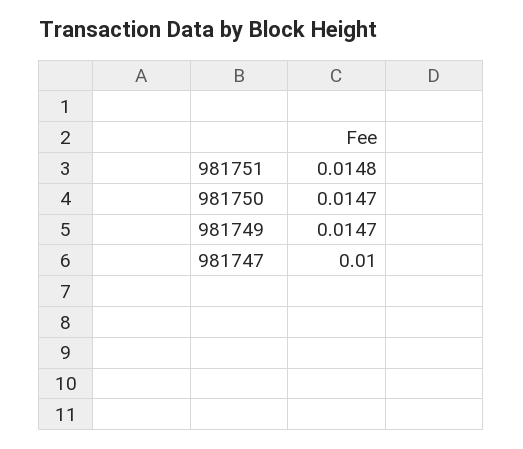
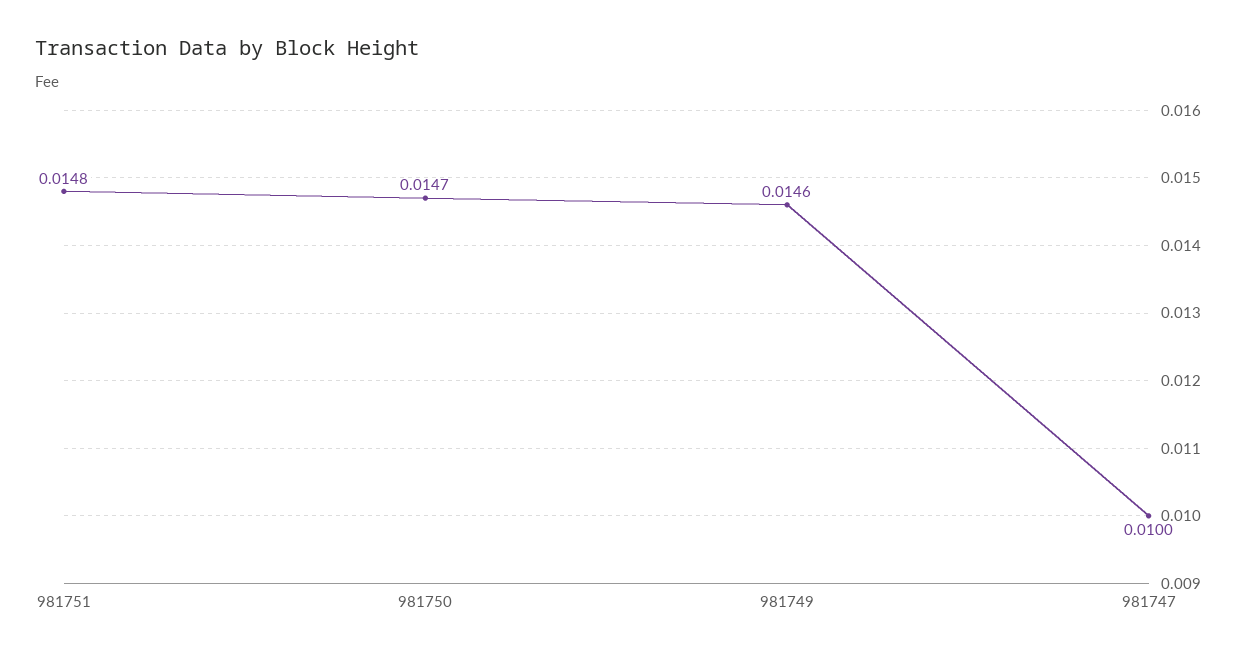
  {
    "981751": 0.0148,
    "981750": 0.0147,
-   "981749": 0.0147,
+   "981749": 0.0146,
    "981747": 0.01
  }

